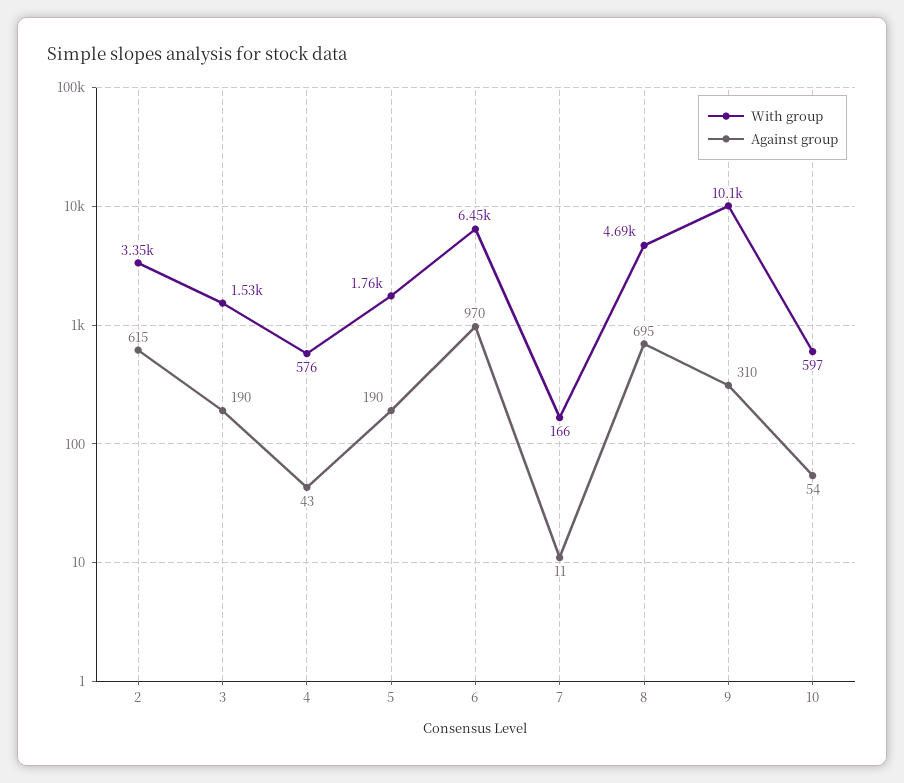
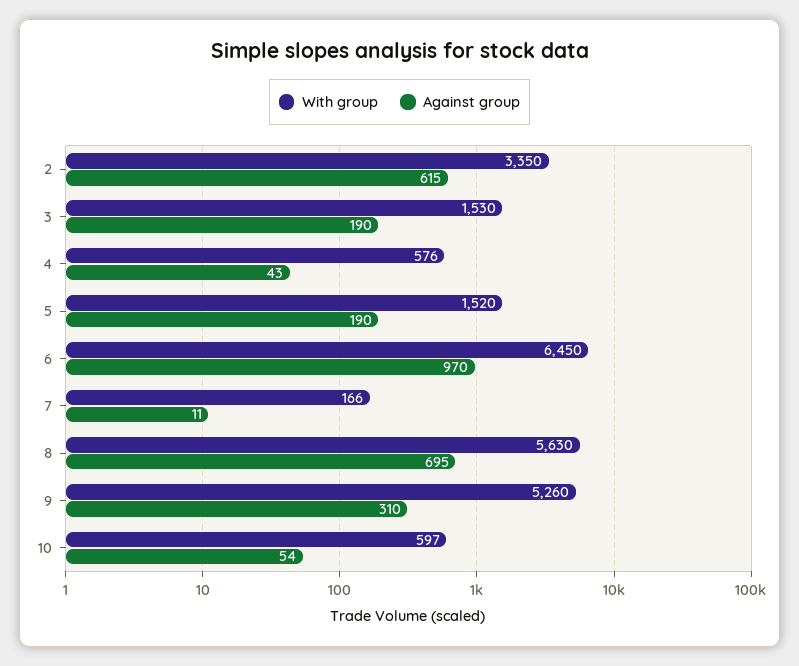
  {
    "With group": {
      "2": 3350,
      "3": 1530,
      "4": 576,
-     "5": 1760,
+     "5": 1520,
      "6": 6450,
      "7": 166,
-     "8": 4690,
+     "8": 5630,
-     "9": 10100,
+     "9": 5260,
      "10": 597
    },
    "Against group": {
      "2": 615,
      "3": 190,
      "4": 43,
      "5": 190,
      "6": 970,
      "7": 11,
      "8": 695,
      "9": 310,
      "10": 54
    }
  }

